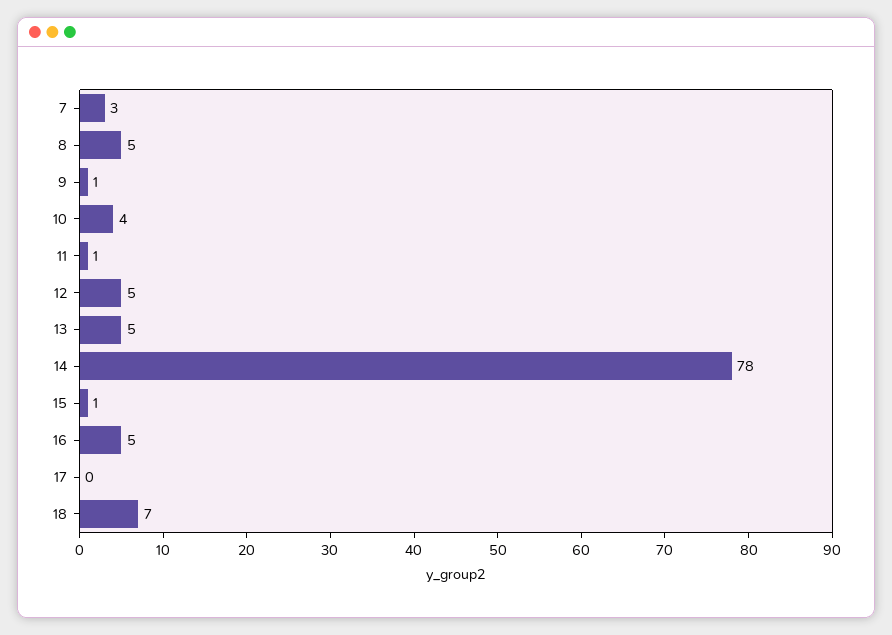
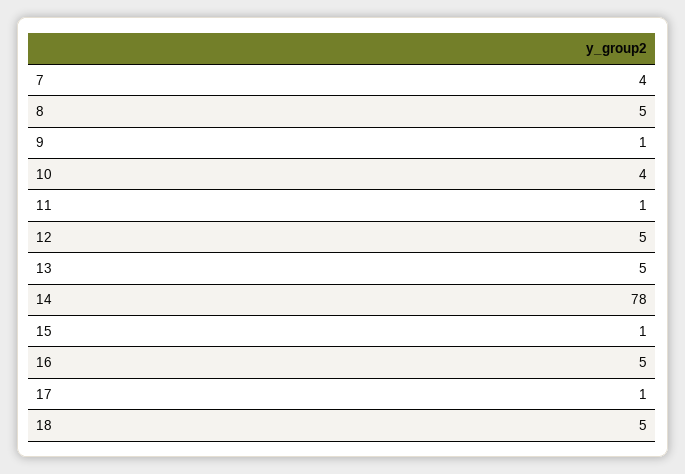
  {
-   "7": 3,
+   "7": 4,
    "8": 5,
    "9": 1,
    "10": 4,
    "11": 1,
    "12": 5,
    "13": 5,
    "14": 78,
    "15": 1,
    "16": 5,
-   "17": 0,
+   "17": 1,
-   "18": 7
+   "18": 5
  }

